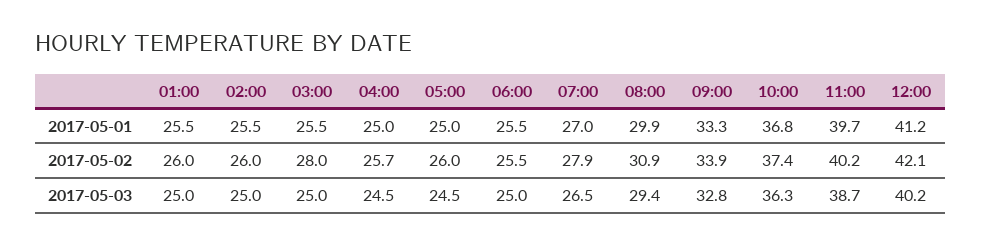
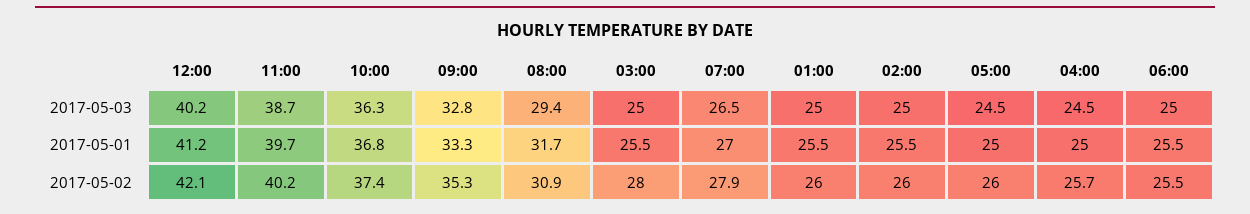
  {
    "01:00": {
      "2017-05-01": 25.5,
      "2017-05-02": 26,
      "2017-05-03": 25
    },
    "02:00": {
      "2017-05-01": 25.5,
      "2017-05-02": 26,
      "2017-05-03": 25
    },
    "03:00": {
      "2017-05-01": 25.5,
      "2017-05-02": 28,
      "2017-05-03": 25
    },
    "04:00": {
      "2017-05-01": 25,
      "2017-05-02": 25.7,
      "2017-05-03": 24.5
    },
    "05:00": {
      "2017-05-01": 25,
      "2017-05-02": 26,
      "2017-05-03": 24.5
    },
    "06:00": {
      "2017-05-01": 25.5,
      "2017-05-02": 25.5,
      "2017-05-03": 25
    },
    "07:00": {
      "2017-05-01": 27,
      "2017-05-02": 27.9,
      "2017-05-03": 26.5
    },
    "08:00": {
-     "2017-05-01": 29.9,
+     "2017-05-01": 31.7,
      "2017-05-02": 30.9,
      "2017-05-03": 29.4
    },
    "09:00": {
      "2017-05-01": 33.3,
-     "2017-05-02": 33.9,
+     "2017-05-02": 35.3,
      "2017-05-03": 32.8
    },
    "10:00": {
      "2017-05-01": 36.8,
      "2017-05-02": 37.4,
      "2017-05-03": 36.3
    },
    "11:00": {
      "2017-05-01": 39.7,
      "2017-05-02": 40.2,
      "2017-05-03": 38.7
    },
    "12:00": {
      "2017-05-01": 41.2,
      "2017-05-02": 42.1,
      "2017-05-03": 40.2
    }
  }

